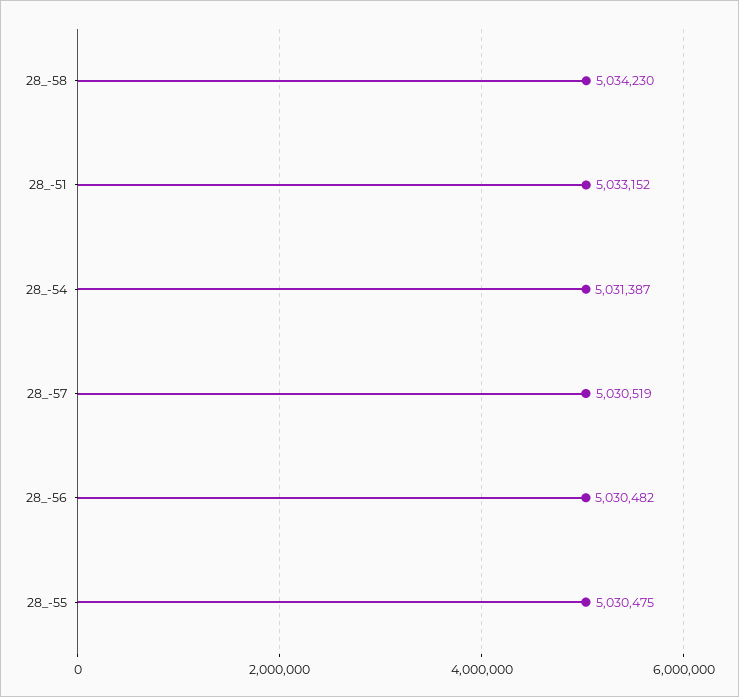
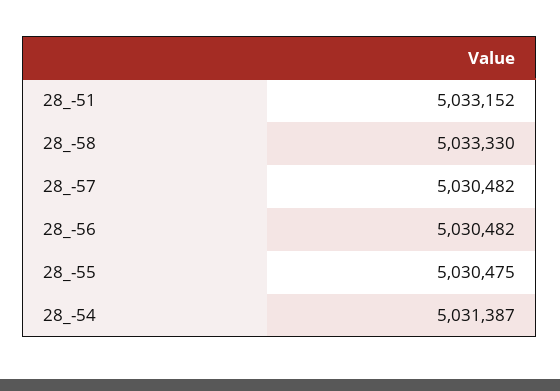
  {
-   "28_-58": 5034230,
+   "28_-58": 5033330,
    "28_-51": 5033152,
    "28_-54": 5031387,
-   "28_-57": 5030519,
+   "28_-57": 5030482,
    "28_-56": 5030482,
    "28_-55": 5030475
  }

